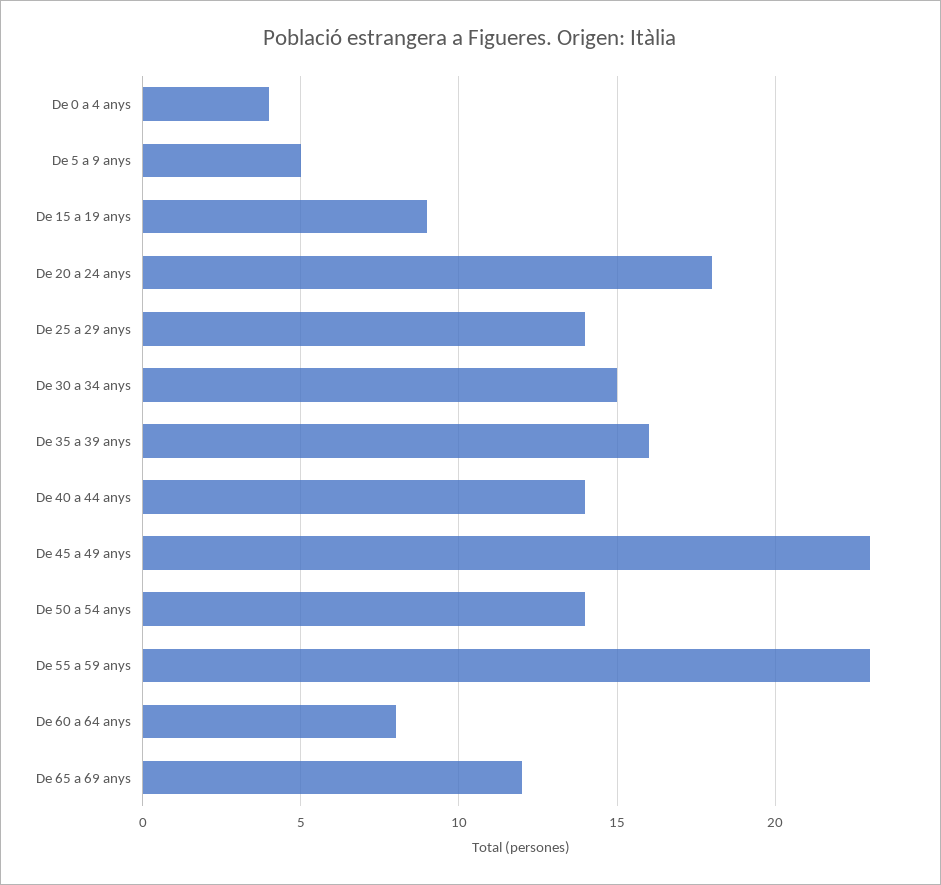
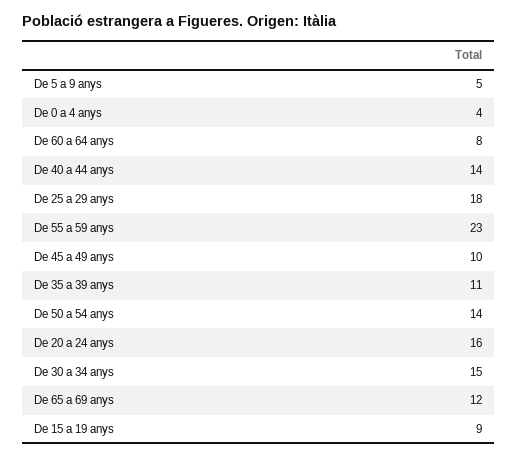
  {
    "De 0 a 4 anys": 4,
    "De 5 a 9 anys": 5,
    "De 15 a 19 anys": 9,
-   "De 20 a 24 anys": 18,
+   "De 20 a 24 anys": 16,
-   "De 25 a 29 anys": 14,
+   "De 25 a 29 anys": 18,
    "De 30 a 34 anys": 15,
-   "De 35 a 39 anys": 16,
+   "De 35 a 39 anys": 11,
    "De 40 a 44 anys": 14,
-   "De 45 a 49 anys": 23,
+   "De 45 a 49 anys": 10,
    "De 50 a 54 anys": 14,
    "De 55 a 59 anys": 23,
    "De 60 a 64 anys": 8,
    "De 65 a 69 anys": 12
  }

